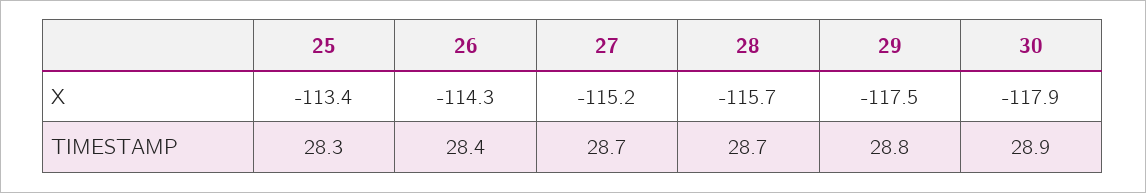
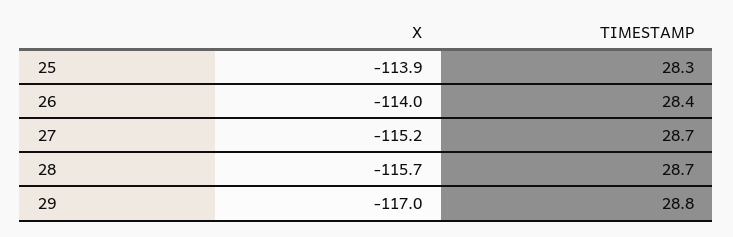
  {
    "25": {
-     "X": -113.4,
+     "X": -113.9,
      "TIMESTAMP": 28.3
    },
    "26": {
-     "X": -114.3,
+     "X": -114,
      "TIMESTAMP": 28.4
    },
    "27": {
      "X": -115.2,
      "TIMESTAMP": 28.7
    },
    "28": {
      "X": -115.7,
      "TIMESTAMP": 28.7
    },
    "29": {
-     "X": -117.5,
+     "X": -117,
      "TIMESTAMP": 28.8
-   },
+   }
-   "30": {
-     "X": -117.9,
-     "TIMESTAMP": 28.9
-   }
  }

